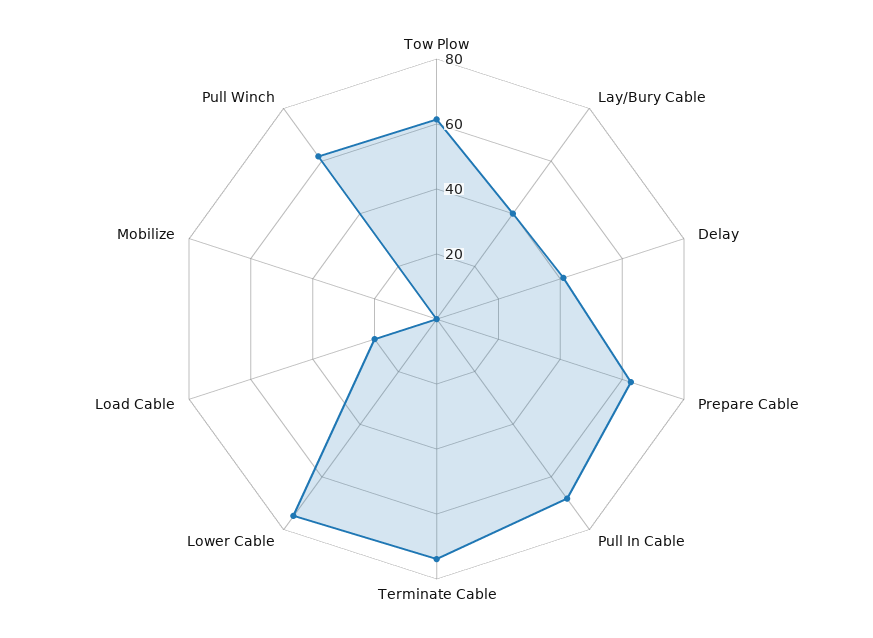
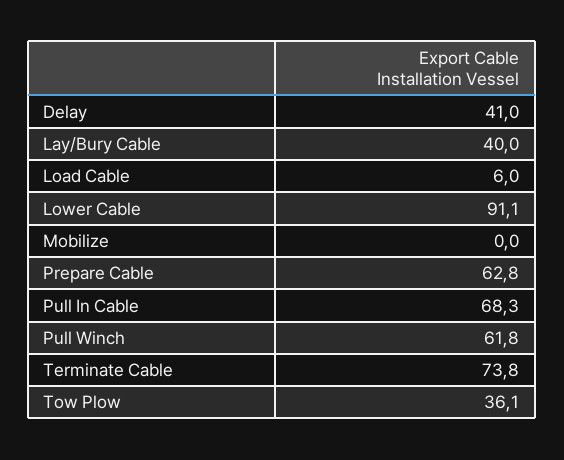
  {
-   "Tow Plow": 60,
+   "Tow Plow": 36.1,
    "Lay/Bury Cable": 40,
    "Delay": 41,
    "Prepare Cable": 62.8,
    "Pull In Cable": 68.3,
    "Terminate Cable": 73.8,
-   "Lower Cable": 75,
+   "Lower Cable": 91.1,
-   "Load Cable": 20,
+   "Load Cable": 6,
    "Mobilize": 0,
    "Pull Winch": 61.8
  }

